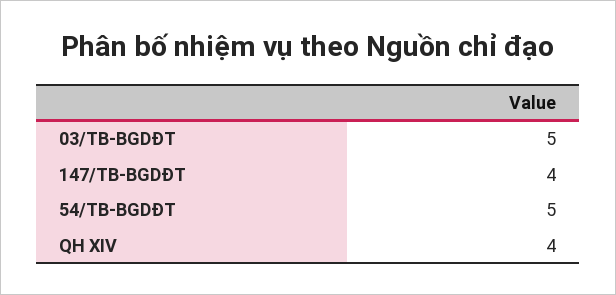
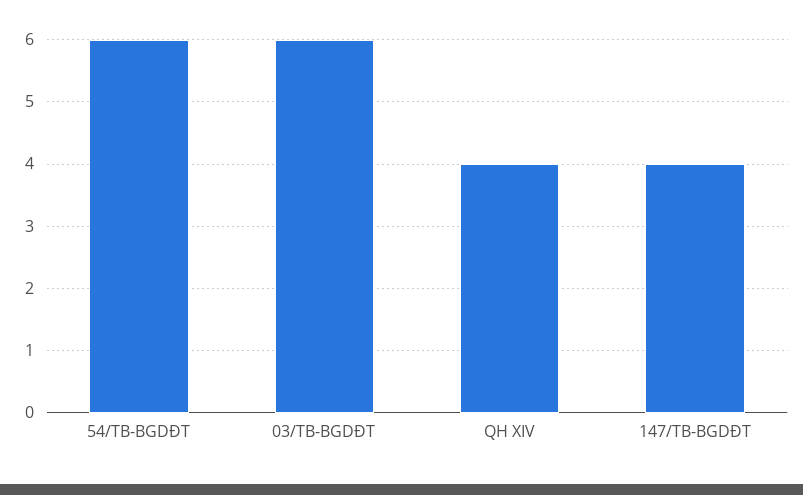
  {
-   "03/TB-BGDĐT": 5,
+   "03/TB-BGDĐT": 6,
    "147/TB-BGDĐT": 4,
-   "54/TB-BGDĐT": 5,
+   "54/TB-BGDĐT": 6,
    "QH XIV": 4
  }

